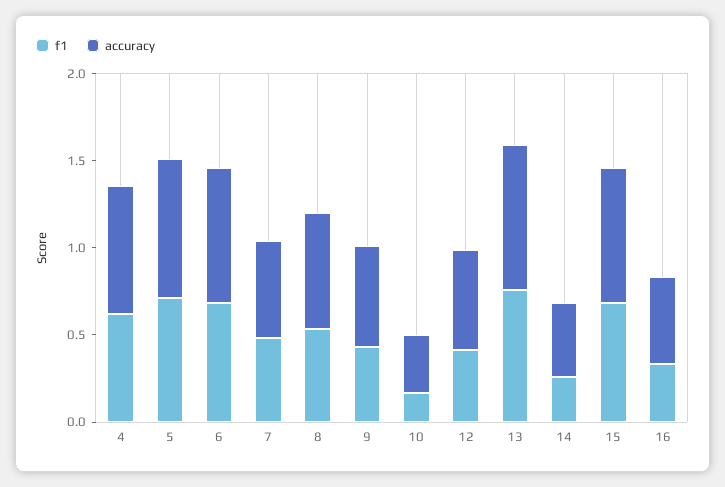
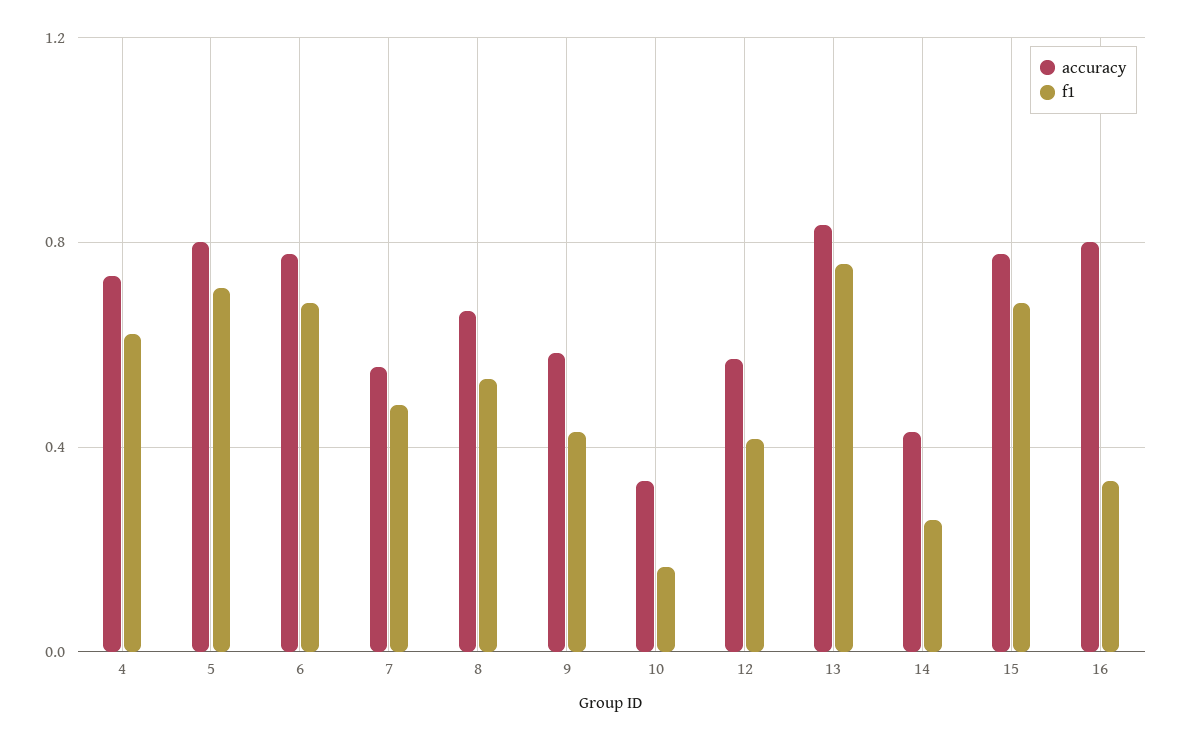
  {
    "f1": {
      "4": 0.6,
      "5": 0.7,
      "6": 0.7,
      "7": 0.5,
      "8": 0.55,
      "9": 0.45,
      "10": 0.15,
      "12": 0.4,
      "13": 0.75,
      "14": 0.25,
      "15": 0.7,
      "16": 0.35
    },
    "accuracy": {
      "4": 0.75,
      "5": 0.8,
      "6": 0.8,
      "7": 0.55,
      "8": 0.65,
      "9": 0.6,
      "10": 0.35,
      "12": 0.55,
      "13": 0.85,
      "14": 0.45,
      "15": 0.8,
-     "16": 0.5
+     "16": 0.8
    }
  }

